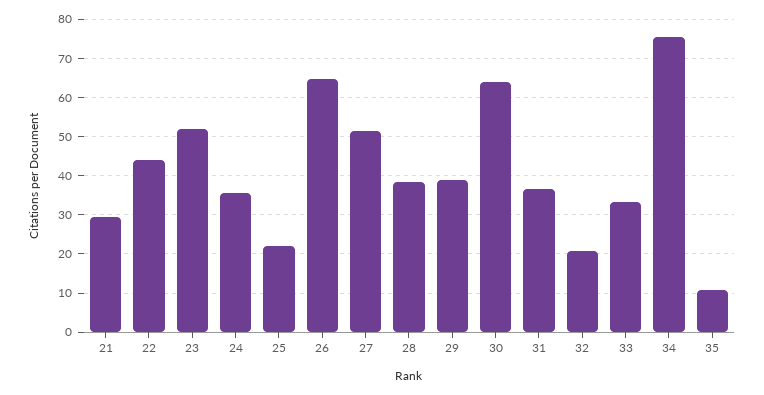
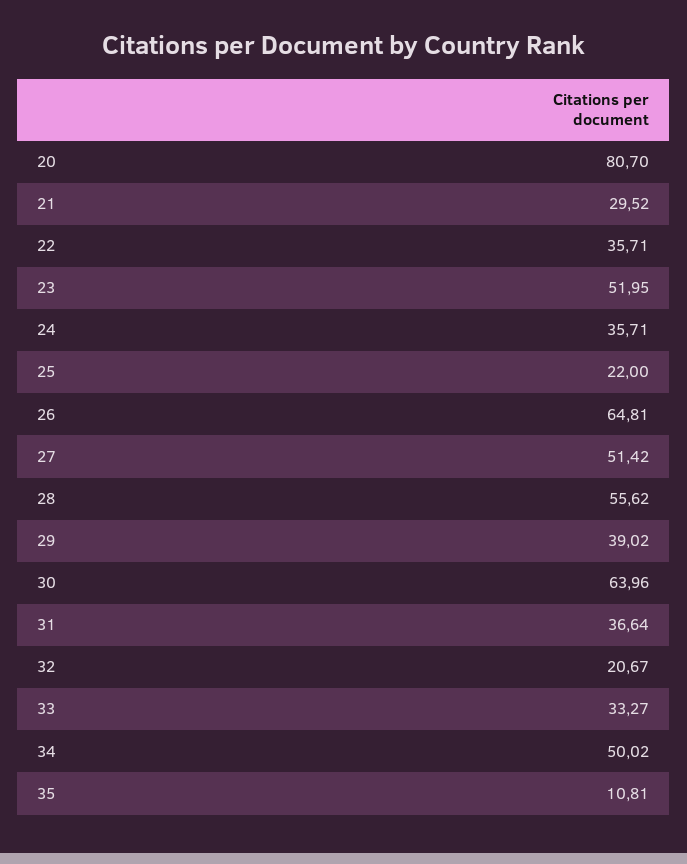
  {
    "21": 29.52,
-   "22": 44,
+   "22": 35.71,
    "23": 51.95,
    "24": 35.71,
    "25": 22,
    "26": 64.81,
    "27": 51.42,
-   "28": 38,
+   "28": 55.62,
    "29": 39.02,
    "30": 63.96,
    "31": 36.64,
    "32": 20.67,
    "33": 33.27,
-   "34": 76,
+   "34": 50.02,
-   "35": 10.81
+   "35": 10.81,
+   "20": 80.7
  }

